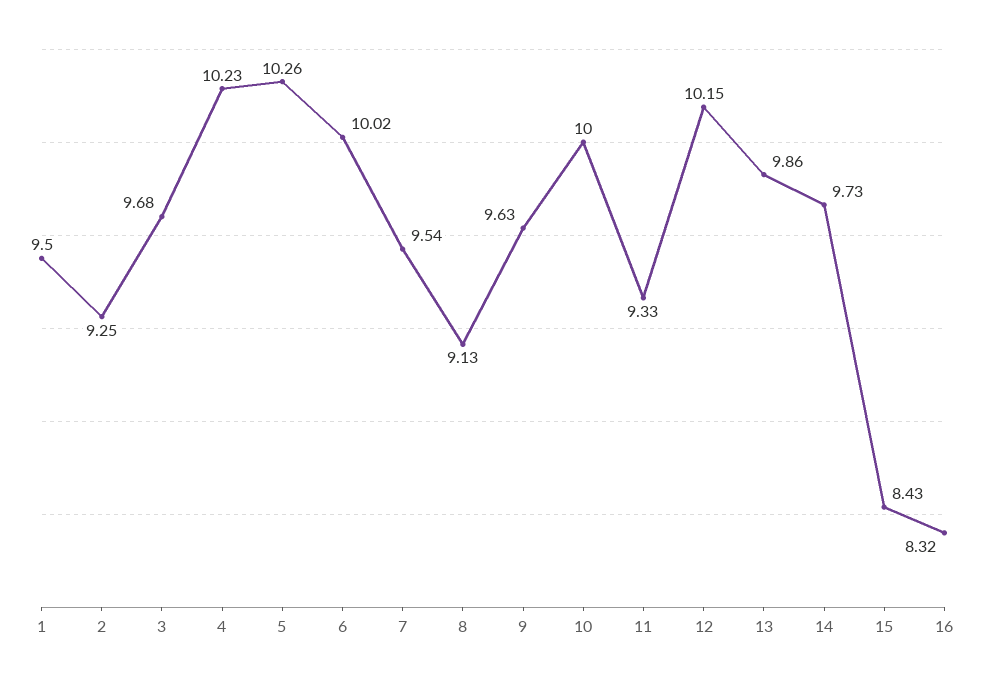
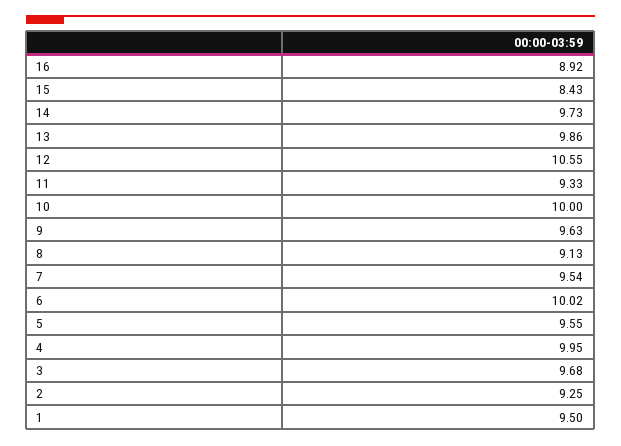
  {
    "1": 9.5,
    "2": 9.25,
    "3": 9.68,
-   "4": 10.23,
+   "4": 9.95,
-   "5": 10.26,
+   "5": 9.55,
    "6": 10.02,
    "7": 9.54,
    "8": 9.13,
    "9": 9.63,
    "10": 10,
    "11": 9.33,
-   "12": 10.15,
+   "12": 10.55,
    "13": 9.86,
    "14": 9.73,
    "15": 8.43,
-   "16": 8.32
+   "16": 8.92
  }

